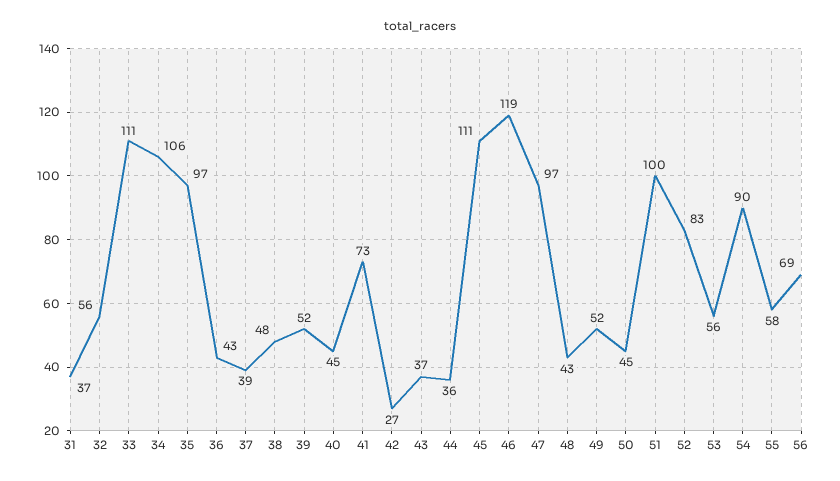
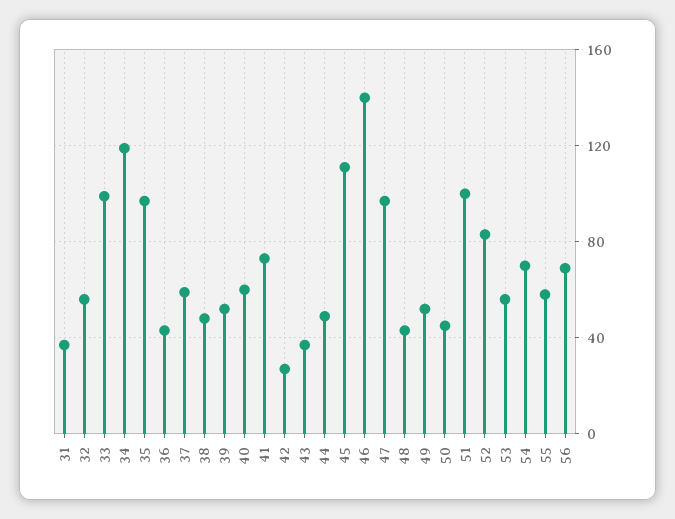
  {
    "31": 37,
    "32": 56,
-   "33": 111,
+   "33": 100,
-   "34": 106,
+   "34": 120,
    "35": 97,
    "36": 43,
-   "37": 39,
+   "37": 60,
    "38": 48,
    "39": 52,
-   "40": 45,
+   "40": 60,
    "41": 73,
    "42": 27,
    "43": 37,
-   "44": 36,
+   "44": 50,
    "45": 111,
-   "46": 119,
+   "46": 140,
    "47": 97,
    "48": 43,
    "49": 52,
    "50": 45,
    "51": 100,
    "52": 83,
    "53": 56,
-   "54": 90,
+   "54": 70,
    "55": 58,
    "56": 69
  }

